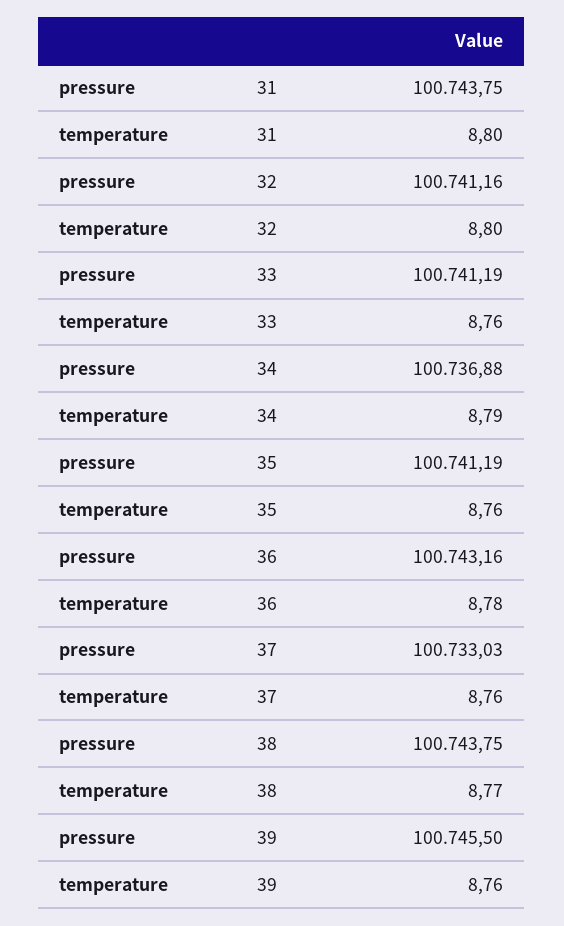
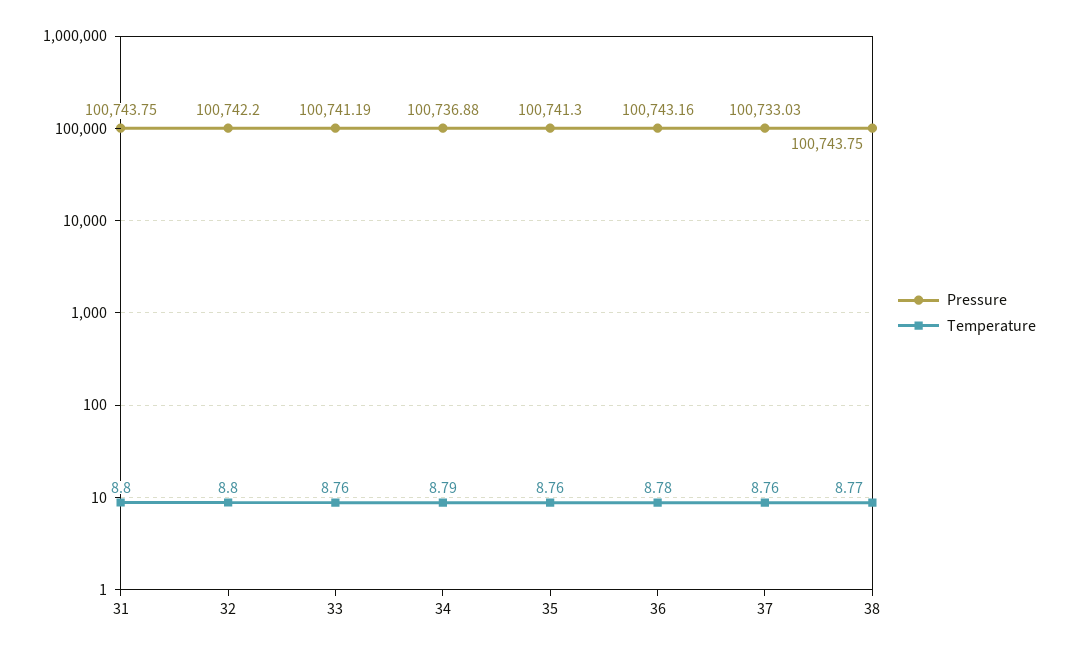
  {
    "pressure": {
      "31": 100743.75,
-     "32": 100741.16,
+     "32": 100742.2,
      "33": 100741.19,
      "34": 100736.88,
-     "35": 100741.19,
+     "35": 100741.3,
      "36": 100743.16,
      "37": 100733.03,
-     "38": 100743.75,
+     "38": 100743.75
-     "39": 100745.5
    },
    "temperature": {
      "31": 8.8,
      "32": 8.8,
      "33": 8.76,
      "34": 8.79,
      "35": 8.76,
      "36": 8.78,
      "37": 8.76,
-     "38": 8.77,
+     "38": 8.77
-     "39": 8.76
    }
  }

